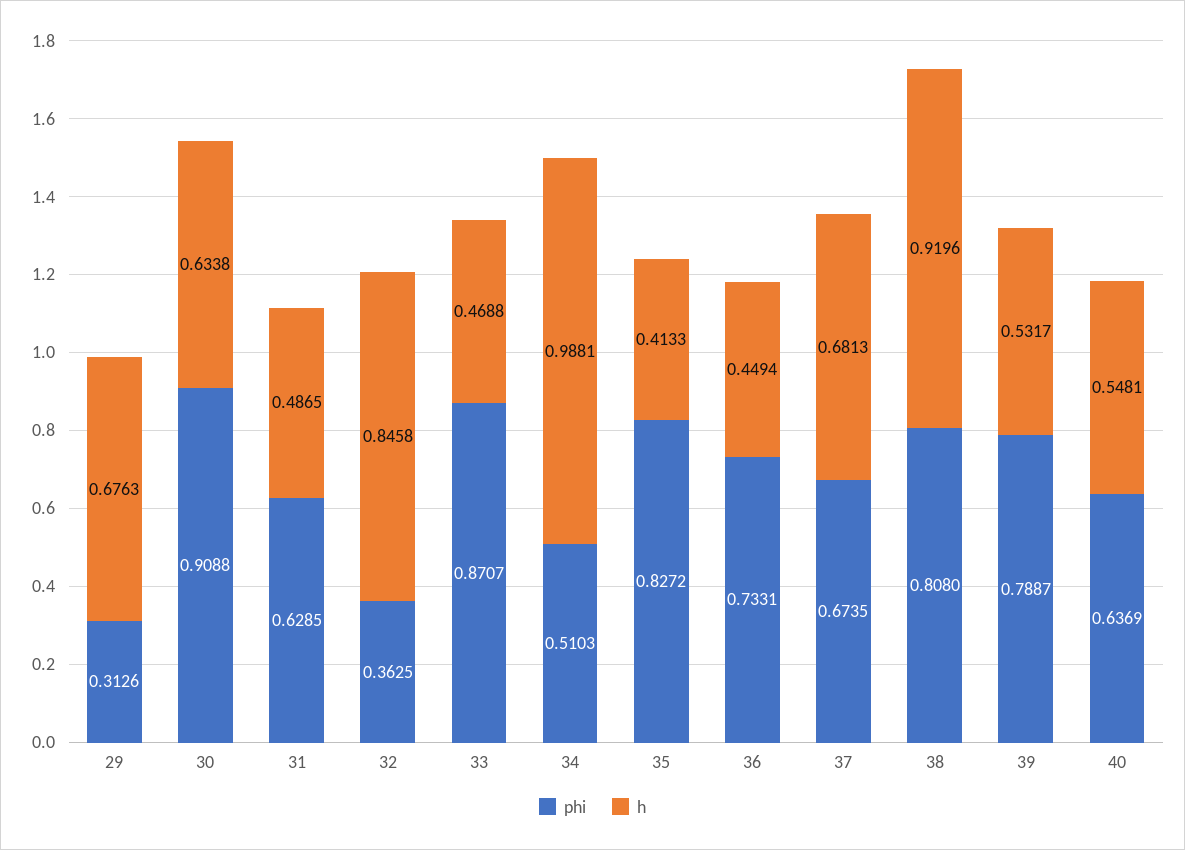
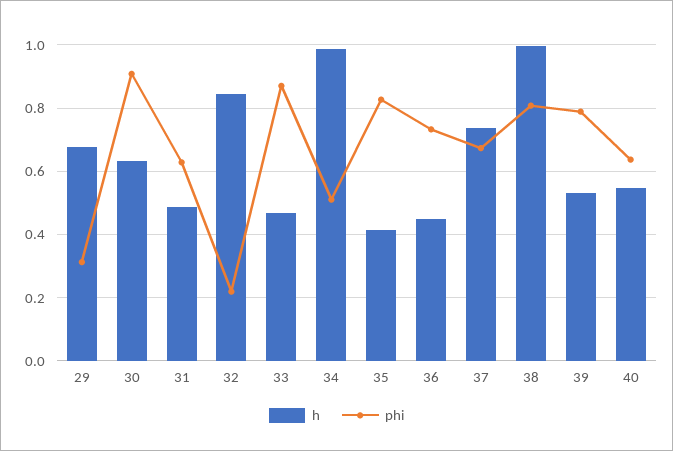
  {
    "phi": {
      "29": 0.3126,
      "30": 0.9088,
      "31": 0.6285,
-     "32": 0.3625,
+     "32": 0.22,
      "33": 0.8707,
      "34": 0.5103,
      "35": 0.8272,
      "36": 0.7331,
      "37": 0.6735,
      "38": 0.808,
      "39": 0.7887,
      "40": 0.6369
    },
    "h": {
      "29": 0.6763,
      "30": 0.6338,
      "31": 0.4865,
      "32": 0.8458,
      "33": 0.4688,
      "34": 0.9881,
      "35": 0.4133,
      "36": 0.4494,
-     "37": 0.6813,
+     "37": 0.74,
-     "38": 0.9196,
+     "38": 1,
      "39": 0.5317,
      "40": 0.5481
    }
  }

